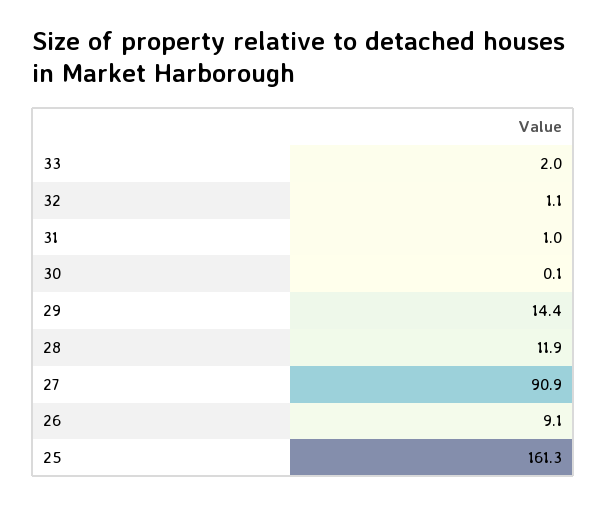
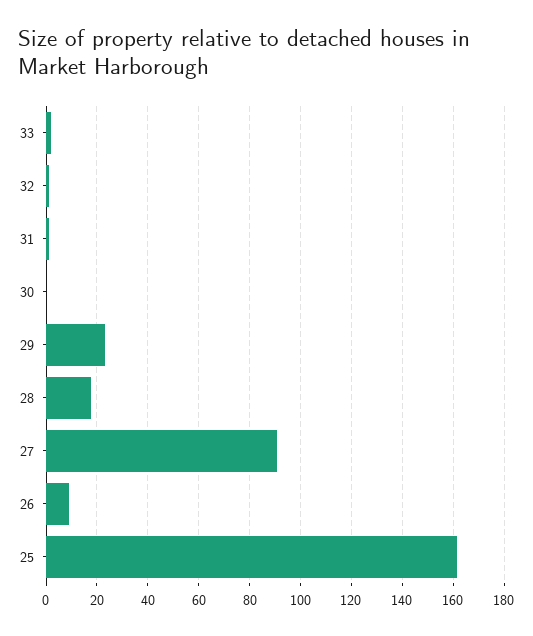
  {
    "33": 2,
    "32": 1.1,
    "31": 1,
    "30": 0.1,
-   "29": 14.4,
+   "29": 22.5,
-   "28": 11.9,
+   "28": 17.5,
    "27": 90.9,
    "26": 9.1,
    "25": 161.3
  }

